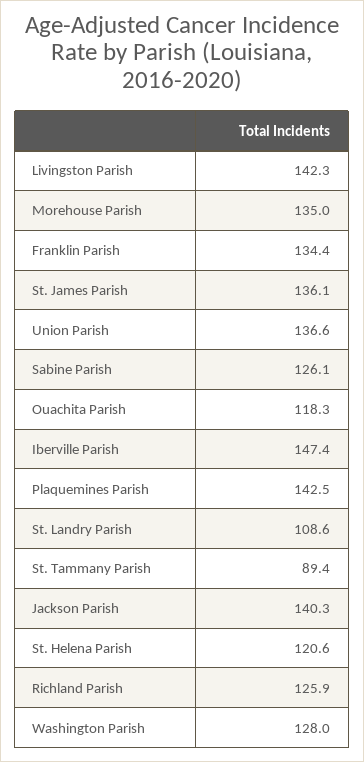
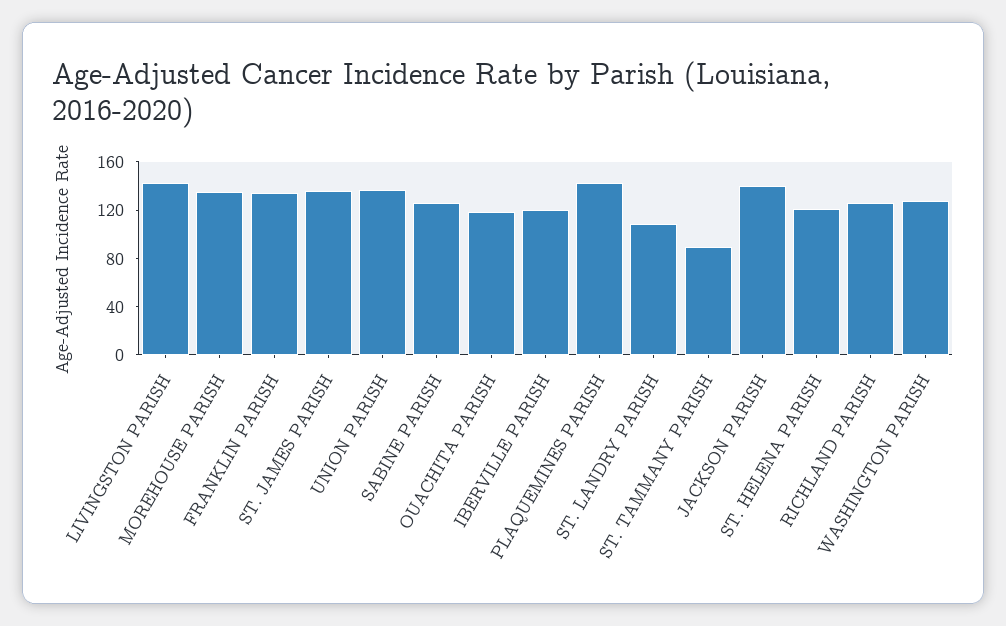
  {
    "Livingston Parish": 142.3,
    "Morehouse Parish": 135,
    "Franklin Parish": 134.4,
    "St. James Parish": 136.1,
    "Union Parish": 136.6,
    "Sabine Parish": 126.1,
    "Ouachita Parish": 118.3,
-   "Iberville Parish": 147.4,
+   "Iberville Parish": 120,
    "Plaquemines Parish": 142.5,
    "St. Landry Parish": 108.6,
    "St. Tammany Parish": 89.4,
    "Jackson Parish": 140.3,
    "St. Helena Parish": 120.6,
    "Richland Parish": 125.9,
    "Washington Parish": 128
  }

